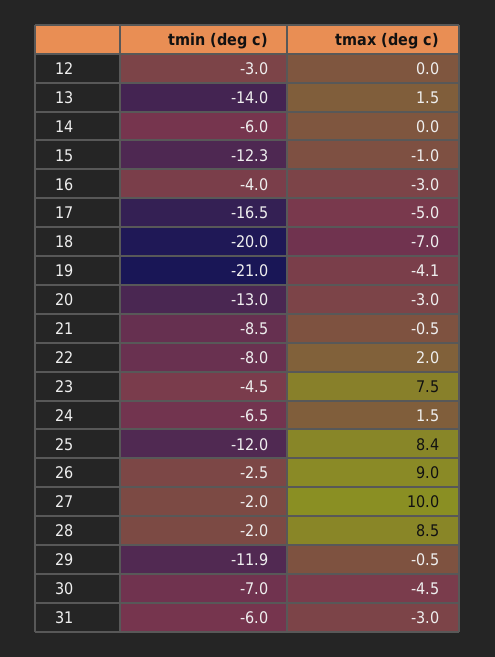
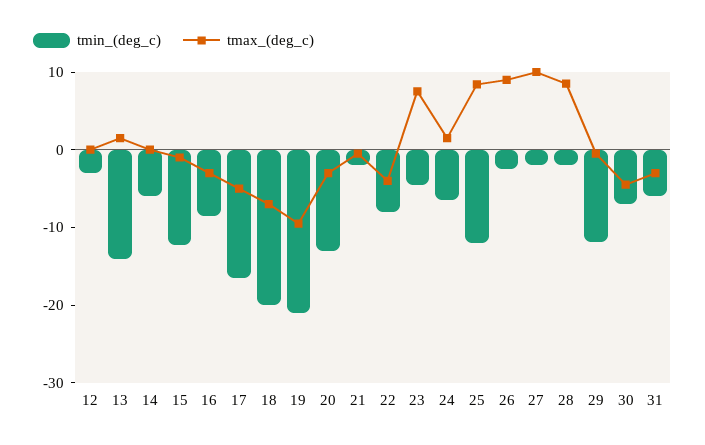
  {
    "tmin (deg c)": {
      "12": -3,
      "13": -14,
      "14": -6,
      "15": -12.3,
-     "16": -4,
+     "16": -8,
      "17": -16.5,
      "18": -20,
      "19": -21,
      "20": -13,
-     "21": -8.5,
+     "21": -2,
      "22": -8,
      "23": -4.5,
      "24": -6.5,
      "25": -12,
      "26": -2.5,
      "27": -2,
      "28": -2,
      "29": -11.9,
      "30": -7,
      "31": -6
    },
    "tmax (deg c)": {
      "12": 0,
      "13": 1.5,
      "14": 0,
      "15": -1,
      "16": -3,
      "17": -5,
      "18": -7,
-     "19": -4.1,
+     "19": -10,
      "20": -3,
      "21": -0.5,
-     "22": 2,
+     "22": -4,
      "23": 7.5,
      "24": 1.5,
      "25": 8.4,
      "26": 9,
      "27": 10,
      "28": 8.5,
      "29": -0.5,
      "30": -4.5,
      "31": -3
    }
  }

